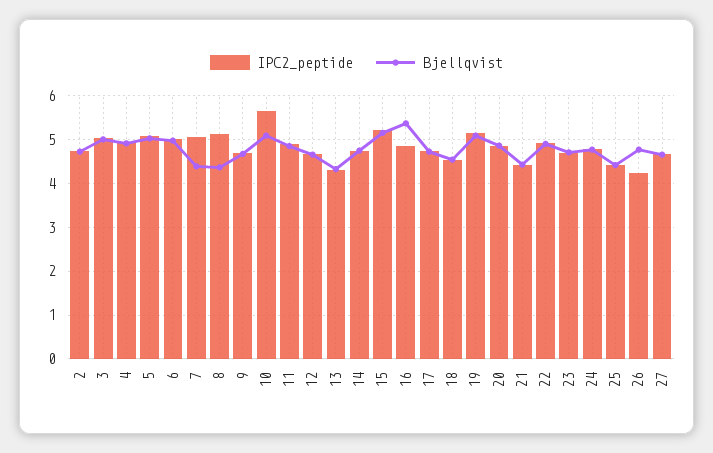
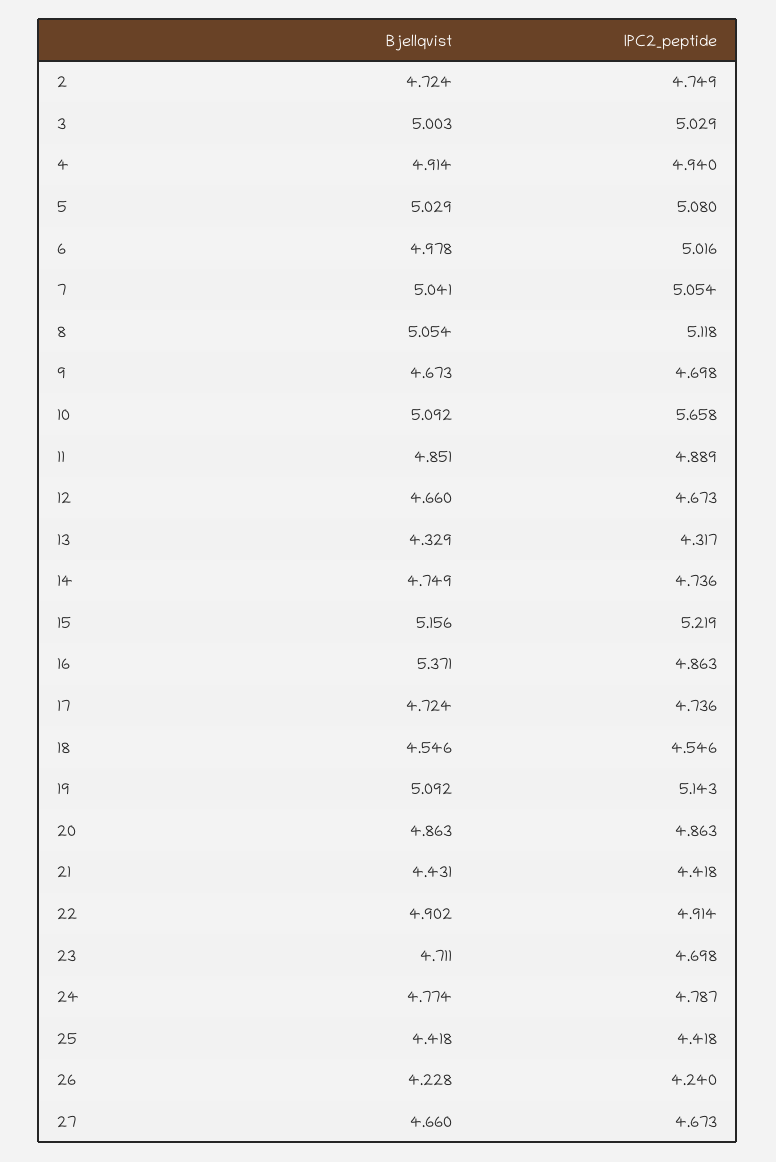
  {
    "IPC2_peptide": {
      "2": 4.749,
      "3": 5.029,
      "4": 4.94,
      "5": 5.08,
      "6": 5.016,
      "7": 5.054,
      "8": 5.118,
      "9": 4.698,
      "10": 5.658,
      "11": 4.889,
      "12": 4.673,
      "13": 4.317,
      "14": 4.736,
      "15": 5.219,
      "16": 4.863,
      "17": 4.736,
      "18": 4.546,
      "19": 5.143,
      "20": 4.863,
      "21": 4.418,
      "22": 4.914,
      "23": 4.698,
      "24": 4.787,
      "25": 4.418,
      "26": 4.24,
      "27": 4.673
    },
    "Bjellqvist": {
      "2": 4.724,
      "3": 5.003,
      "4": 4.914,
      "5": 5.029,
      "6": 4.978,
-     "7": 4.4,
+     "7": 5.041,
-     "8": 4.4,
+     "8": 5.054,
      "9": 4.673,
      "10": 5.092,
      "11": 4.851,
      "12": 4.66,
      "13": 4.329,
      "14": 4.749,
      "15": 5.156,
      "16": 5.371,
      "17": 4.724,
      "18": 4.546,
      "19": 5.092,
      "20": 4.863,
      "21": 4.431,
      "22": 4.902,
      "23": 4.711,
      "24": 4.774,
      "25": 4.418,
-     "26": 4.8,
+     "26": 4.228,
      "27": 4.66
    }
  }

